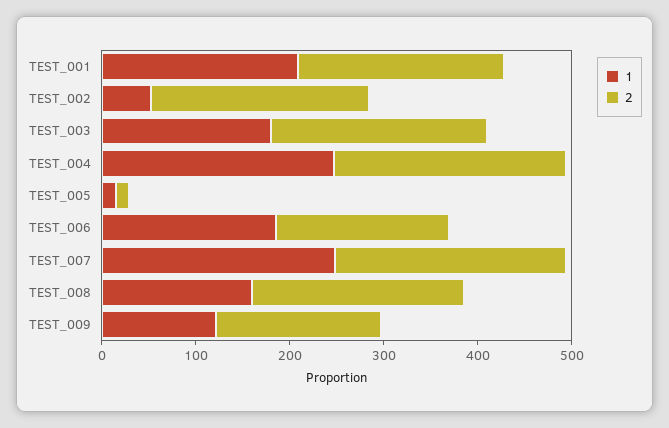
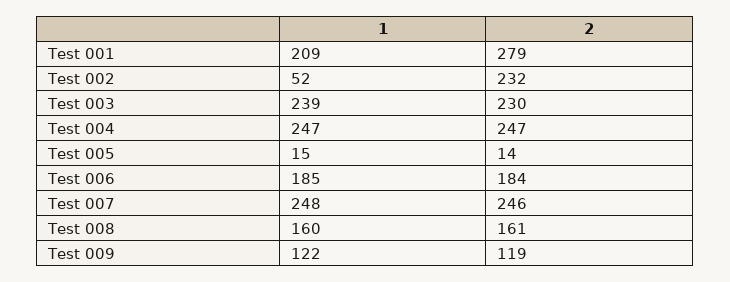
  {
    "1": {
      "TEST_001": 209,
      "TEST_002": 52,
-     "TEST_003": 180,
+     "TEST_003": 239,
      "TEST_004": 247,
      "TEST_005": 15,
      "TEST_006": 185,
      "TEST_007": 248,
      "TEST_008": 160,
      "TEST_009": 122
    },
    "2": {
-     "TEST_001": 220,
+     "TEST_001": 279,
      "TEST_002": 232,
      "TEST_003": 230,
      "TEST_004": 247,
      "TEST_005": 14,
      "TEST_006": 184,
      "TEST_007": 246,
-     "TEST_008": 220,
+     "TEST_008": 161,
-     "TEST_009": 180
+     "TEST_009": 119
    }
  }

